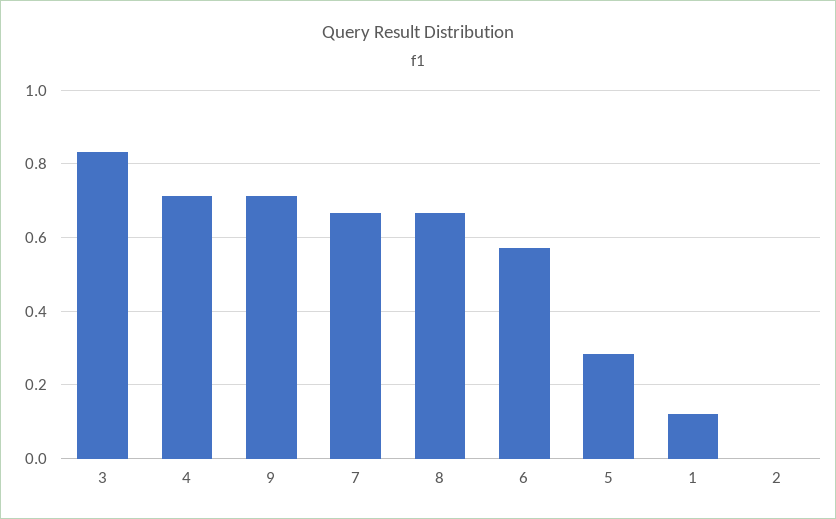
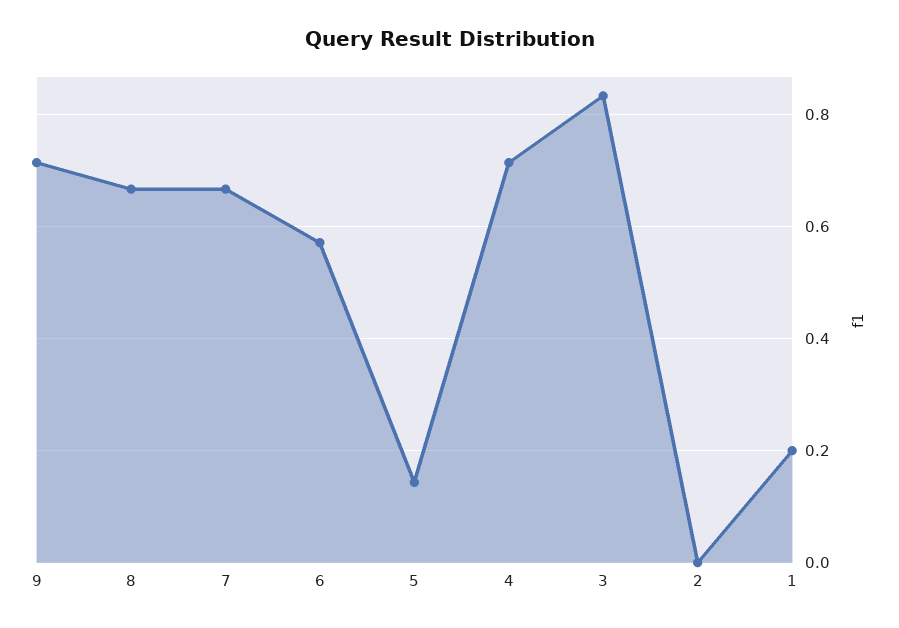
  {
    "3": 0.84,
    "4": 0.72,
    "9": 0.72,
    "7": 0.66,
    "8": 0.66,
    "6": 0.58,
-   "5": 0.28,
+   "5": 0.14,
-   "1": 0.12,
+   "1": 0.2,
    "2": 0
  }

